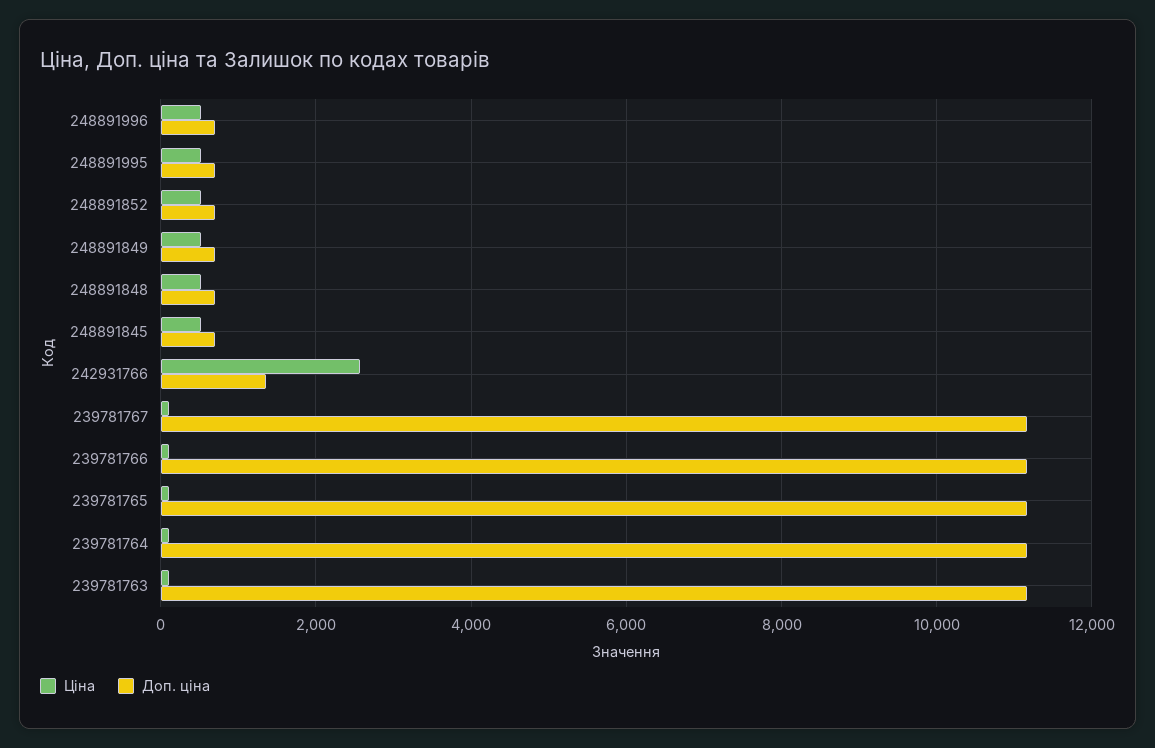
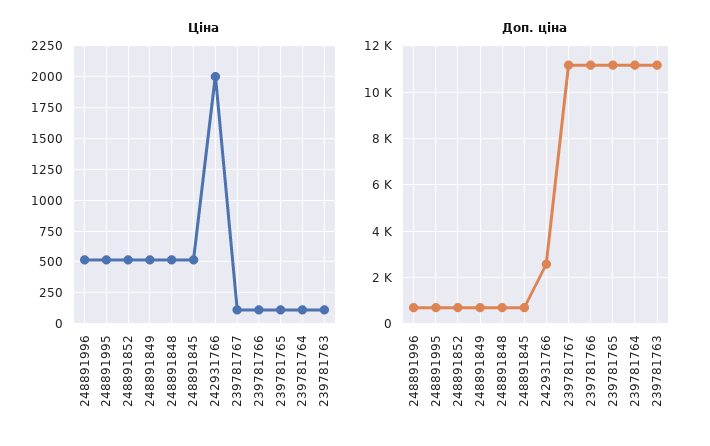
  {
    "Ціна": {
      "248891996": 500,
      "248891995": 500,
      "248891852": 500,
      "248891849": 500,
      "248891848": 500,
      "248891845": 500,
-     "242931766": 2600,
+     "242931766": 2000,
      "239781767": 100,
      "239781766": 100,
      "239781765": 100,
      "239781764": 100,
      "239781763": 100
    },
    "Доп. ціна": {
      "248891996": 600,
      "248891995": 600,
      "248891852": 600,
      "248891849": 600,
      "248891848": 600,
      "248891845": 600,
-     "242931766": 1400,
+     "242931766": 2500,
      "239781767": 11200,
      "239781766": 11200,
      "239781765": 11200,
      "239781764": 11200,
      "239781763": 11200
    }
  }

